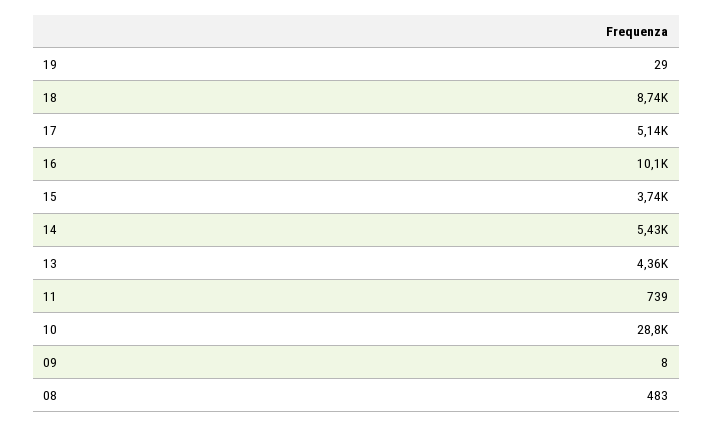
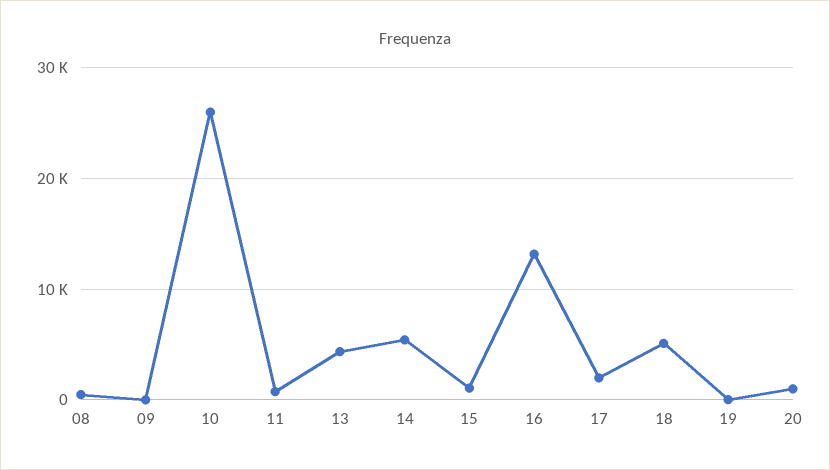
  {
    "19": 29,
-   "18": 8740,
+   "18": 5000,
-   "17": 5140,
+   "17": 2000,
-   "16": 10100,
+   "16": 13000,
-   "15": 3740,
+   "15": 1000,
    "14": 5430,
    "13": 4360,
    "11": 739,
-   "10": 28800,
+   "10": 26000,
    "09": 8,
-   "08": 483
+   "08": 483,
+   "20": 1000
  }

